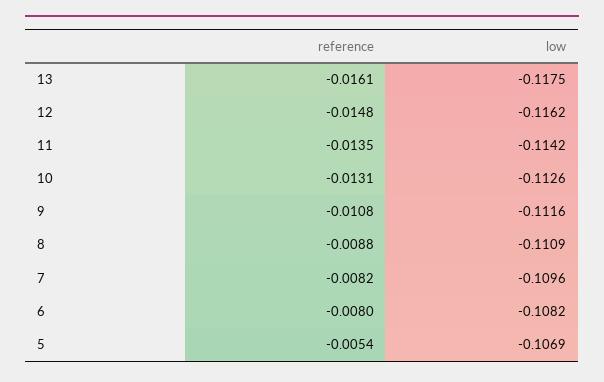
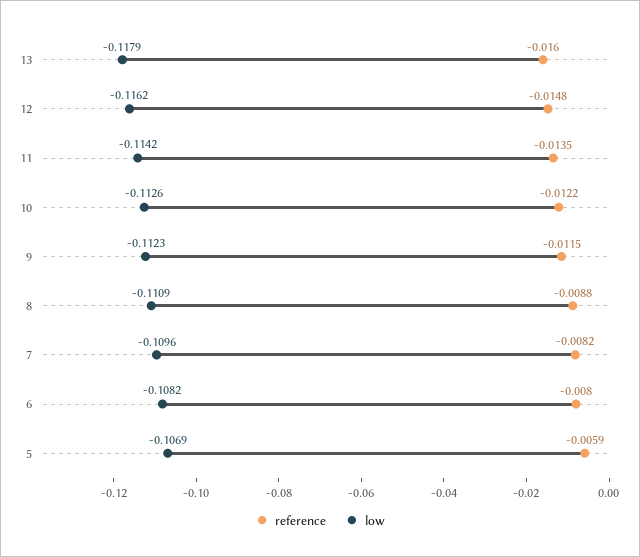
  {
    "reference": {
-     "13": -0.0161,
+     "13": -0.016,
      "12": -0.0148,
      "11": -0.0135,
-     "10": -0.0131,
+     "10": -0.0122,
-     "9": -0.0108,
+     "9": -0.0115,
      "8": -0.0088,
      "7": -0.0082,
      "6": -0.008,
-     "5": -0.0054
+     "5": -0.0059
    },
    "low": {
-     "13": -0.1175,
+     "13": -0.1179,
      "12": -0.1162,
      "11": -0.1142,
      "10": -0.1126,
-     "9": -0.1116,
+     "9": -0.1123,
      "8": -0.1109,
      "7": -0.1096,
      "6": -0.1082,
      "5": -0.1069
    }
  }

